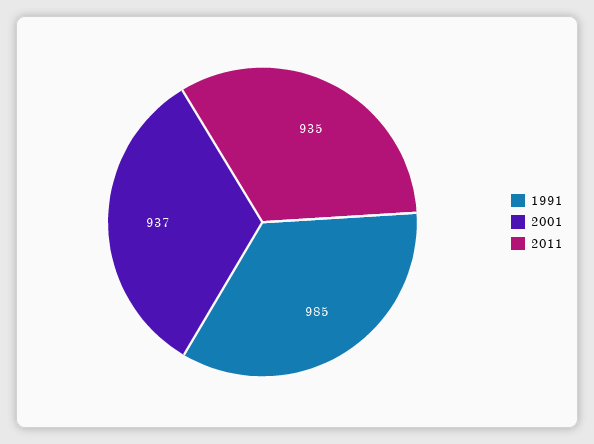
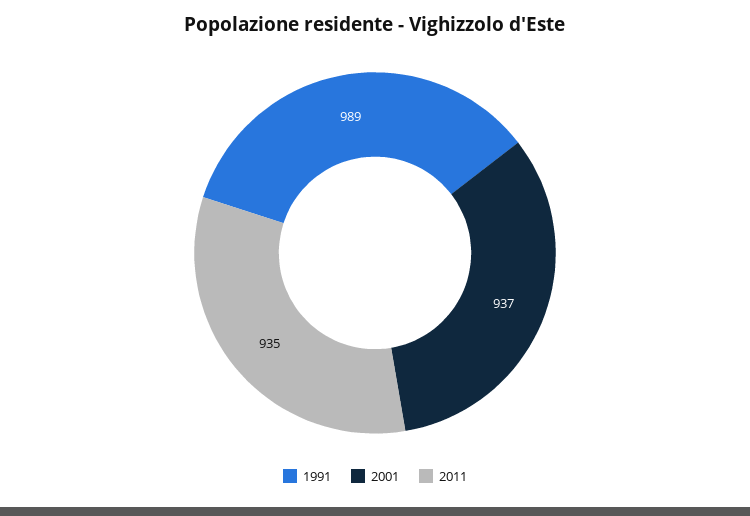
  {
-   "1991": 985,
+   "1991": 989,
    "2001": 937,
    "2011": 935
  }

